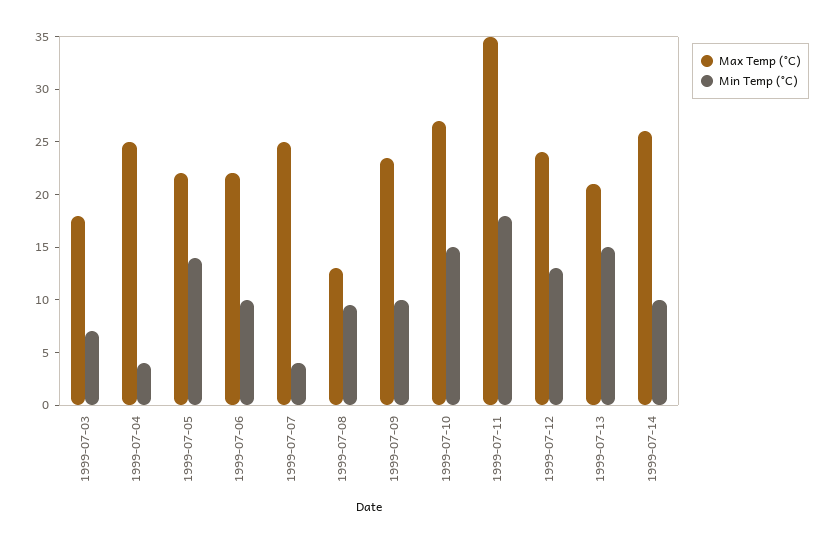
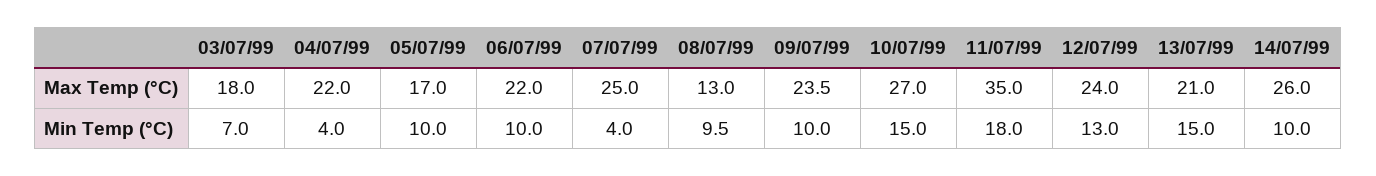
  {
    "Max Temp (°C)": {
      "1999-07-03": 18,
-     "1999-07-04": 25,
+     "1999-07-04": 22,
-     "1999-07-05": 22,
+     "1999-07-05": 17,
      "1999-07-06": 22,
      "1999-07-07": 25,
      "1999-07-08": 13,
      "1999-07-09": 23.5,
      "1999-07-10": 27,
      "1999-07-11": 35,
      "1999-07-12": 24,
      "1999-07-13": 21,
      "1999-07-14": 26
    },
    "Min Temp (°C)": {
      "1999-07-03": 7,
      "1999-07-04": 4,
-     "1999-07-05": 14,
+     "1999-07-05": 10,
      "1999-07-06": 10,
      "1999-07-07": 4,
      "1999-07-08": 9.5,
      "1999-07-09": 10,
      "1999-07-10": 15,
      "1999-07-11": 18,
      "1999-07-12": 13,
      "1999-07-13": 15,
      "1999-07-14": 10
    }
  }

